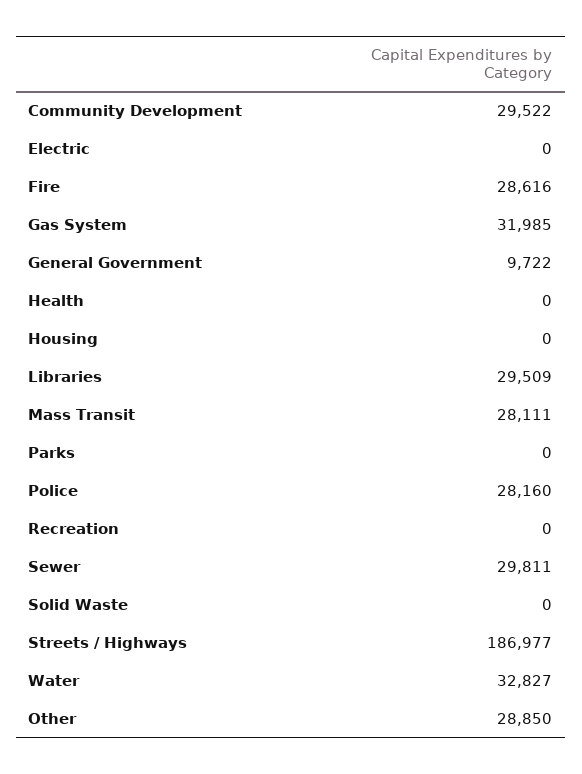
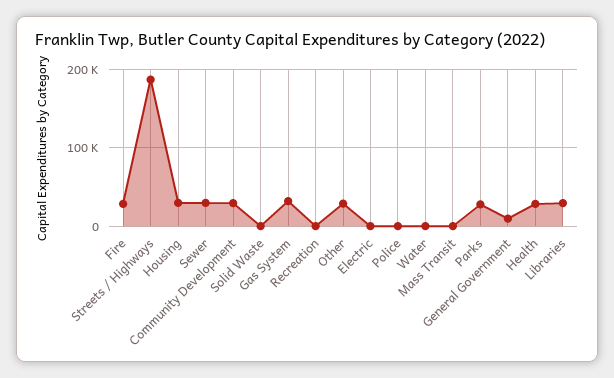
  {
    "Community Development": 29522,
    "Electric": 0,
    "Fire": 28616,
    "Gas System": 31985,
    "General Government": 9722,
-   "Health": 0,
+   "Health": 30000,
-   "Housing": 0,
+   "Housing": 30000,
    "Libraries": 29509,
-   "Mass Transit": 28111,
+   "Mass Transit": 0,
-   "Parks": 0,
+   "Parks": 30000,
-   "Police": 28160,
+   "Police": 0,
    "Recreation": 0,
    "Sewer": 29811,
    "Solid Waste": 0,
    "Streets / Highways": 186977,
-   "Water": 32827,
+   "Water": 0,
    "Other": 28850
  }

